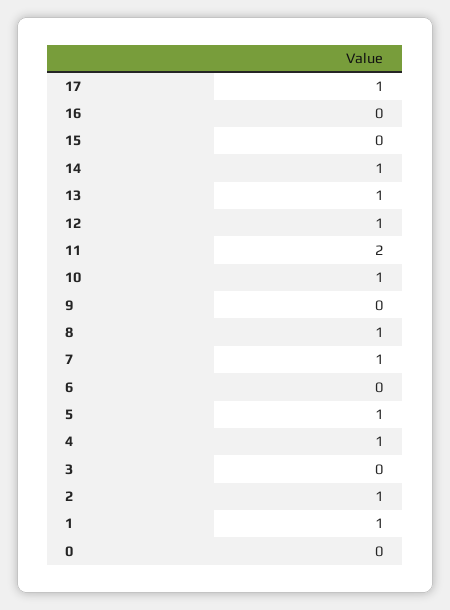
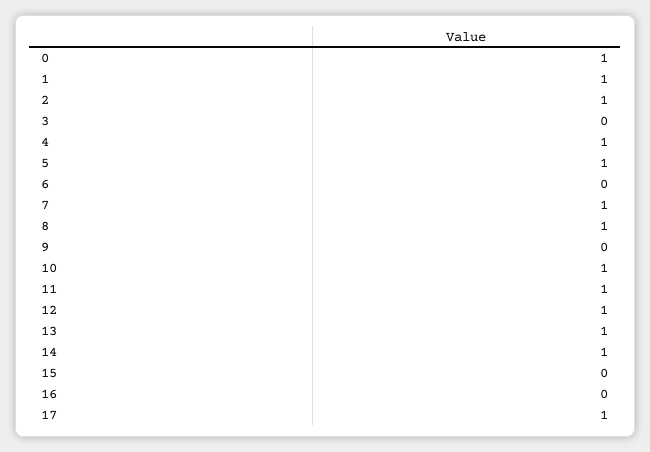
  {
    "17": 1,
    "16": 0,
    "15": 0,
    "14": 1,
    "13": 1,
    "12": 1,
-   "11": 2,
+   "11": 1,
    "10": 1,
    "9": 0,
    "8": 1,
    "7": 1,
    "6": 0,
    "5": 1,
    "4": 1,
    "3": 0,
    "2": 1,
    "1": 1,
-   "0": 0
+   "0": 1
  }

